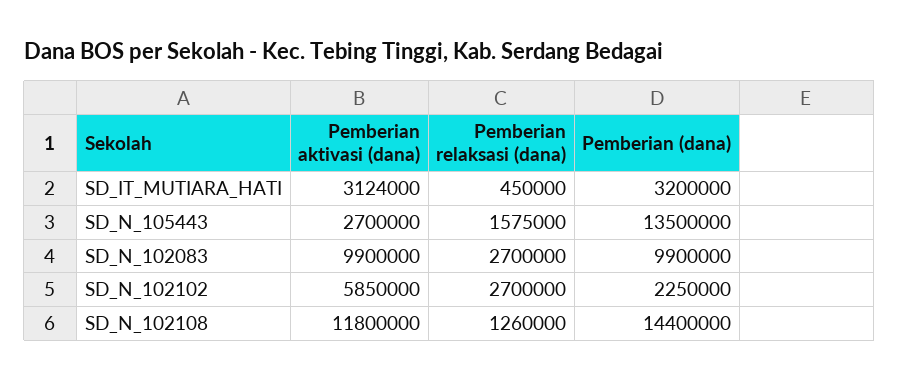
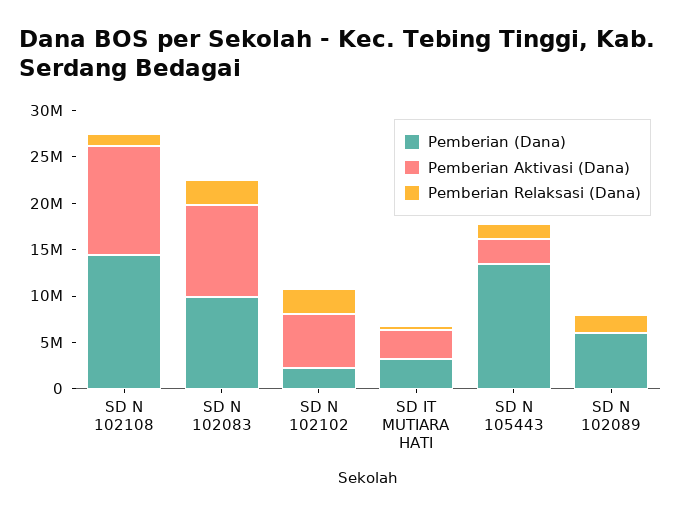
  {
    "Pemberian aktivasi (dana)": {
      "SD_IT_MUTIARA_HATI": 3124000,
      "SD_N_105443": 2700000,
      "SD_N_102083": 9900000,
      "SD_N_102102": 5850000,
-     "SD_N_102108": 11800000
+     "SD_N_102108": 11800000,
+     "SD N 102089": 0
    },
    "Pemberian relaksasi (dana)": {
      "SD_IT_MUTIARA_HATI": 450000,
      "SD_N_105443": 1575000,
      "SD_N_102083": 2700000,
      "SD_N_102102": 2700000,
-     "SD_N_102108": 1260000
+     "SD_N_102108": 1260000,
+     "SD N 102089": 2000000
    },
    "Pemberian (dana)": {
      "SD_IT_MUTIARA_HATI": 3200000,
      "SD_N_105443": 13500000,
      "SD_N_102083": 9900000,
      "SD_N_102102": 2250000,
-     "SD_N_102108": 14400000
+     "SD_N_102108": 14400000,
+     "SD N 102089": 6000000
    }
  }

